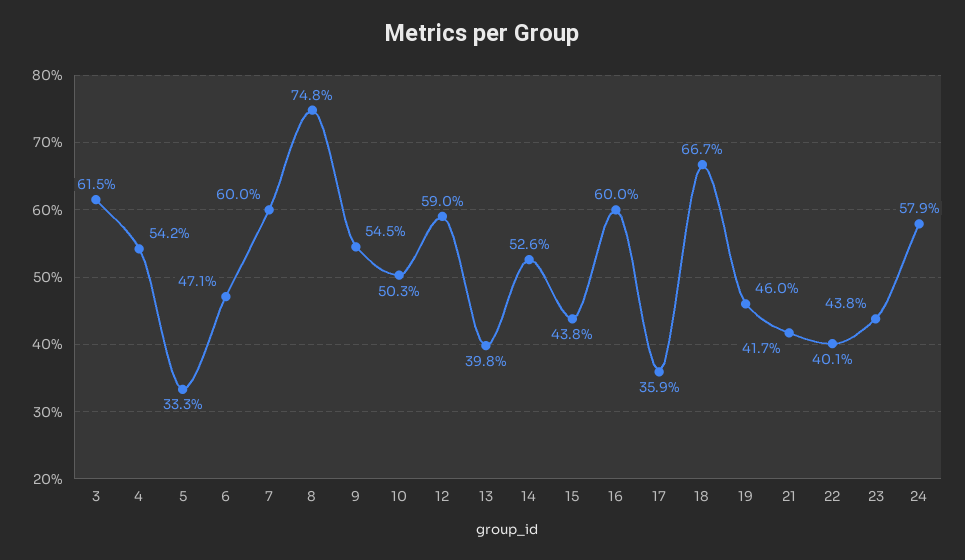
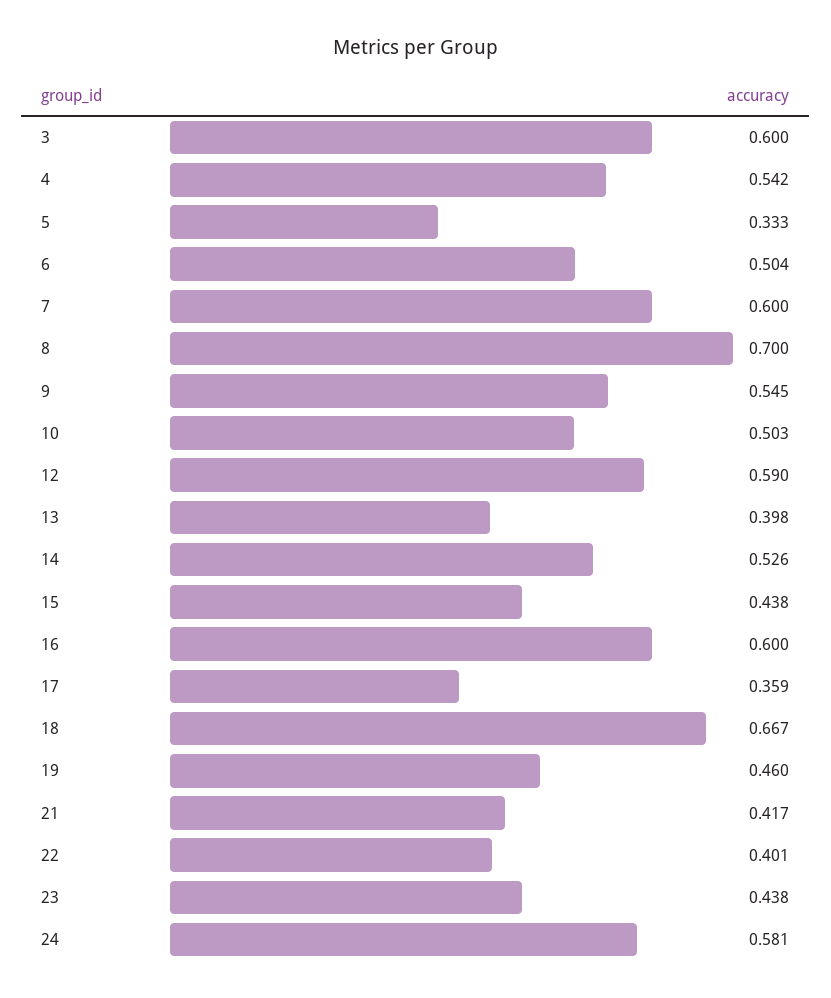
  {
-   "3": 0.615,
+   "3": 0.6,
    "4": 0.542,
    "5": 0.333,
-   "6": 0.471,
+   "6": 0.504,
    "7": 0.6,
-   "8": 0.748,
+   "8": 0.7,
    "9": 0.545,
    "10": 0.503,
    "12": 0.59,
    "13": 0.398,
    "14": 0.526,
    "15": 0.438,
    "16": 0.6,
    "17": 0.359,
    "18": 0.667,
    "19": 0.46,
    "21": 0.417,
    "22": 0.401,
    "23": 0.438,
-   "24": 0.579
+   "24": 0.581
  }

